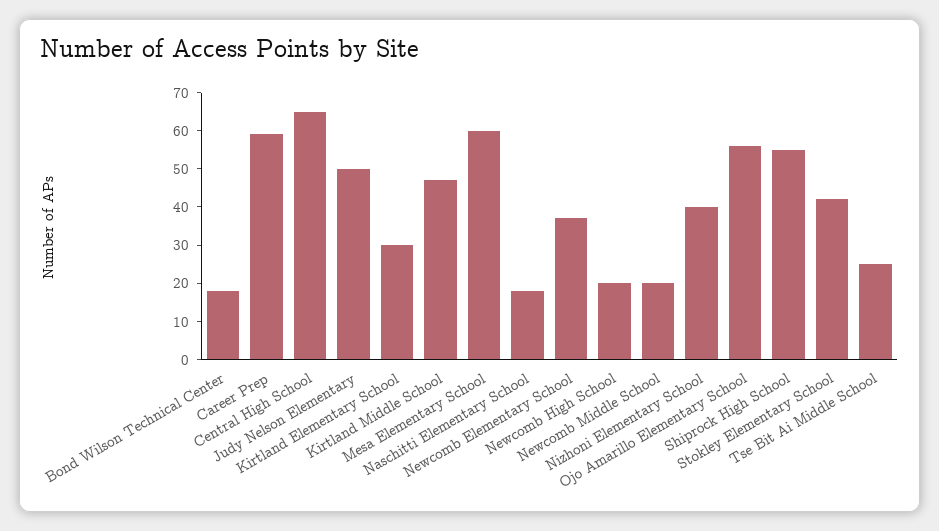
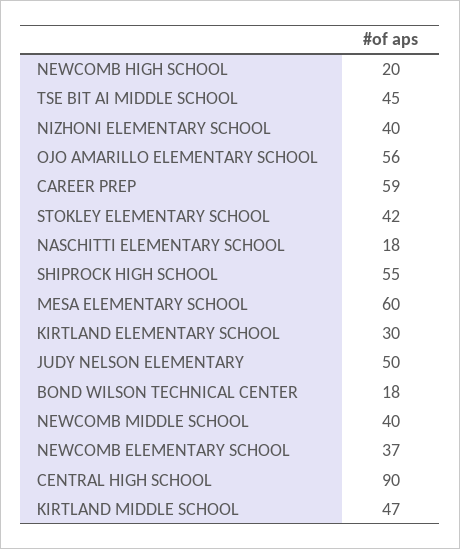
  {
    "Bond Wilson Technical Center": 18,
    "Career Prep": 59,
-   "Central High School": 65,
+   "Central High School": 90,
    "Judy Nelson Elementary": 50,
    "Kirtland Elementary School": 30,
    "Kirtland Middle School": 47,
    "Mesa Elementary School": 60,
    "Naschitti Elementary School": 18,
    "Newcomb Elementary School": 37,
    "Newcomb High School": 20,
-   "Newcomb Middle School": 20,
+   "Newcomb Middle School": 40,
    "Nizhoni Elementary School": 40,
    "Ojo Amarillo Elementary School": 56,
    "Shiprock High School": 55,
    "Stokley Elementary School": 42,
-   "Tse Bit Ai Middle School": 25
+   "Tse Bit Ai Middle School": 45
  }

